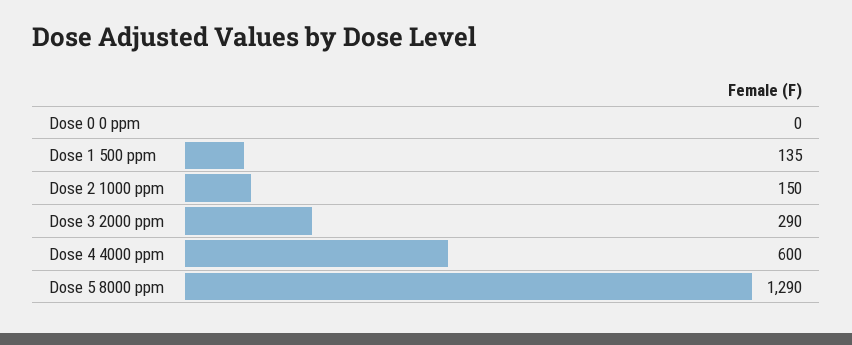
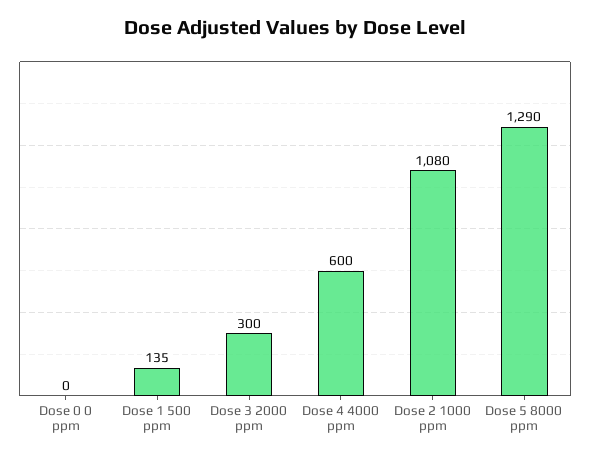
  {
    "Dose 0 0 ppm": 0,
    "Dose 1 500 ppm": 135,
-   "Dose 2 1000 ppm": 150,
+   "Dose 2 1000 ppm": 1080,
-   "Dose 3 2000 ppm": 290,
+   "Dose 3 2000 ppm": 300,
    "Dose 4 4000 ppm": 600,
    "Dose 5 8000 ppm": 1290
  }

